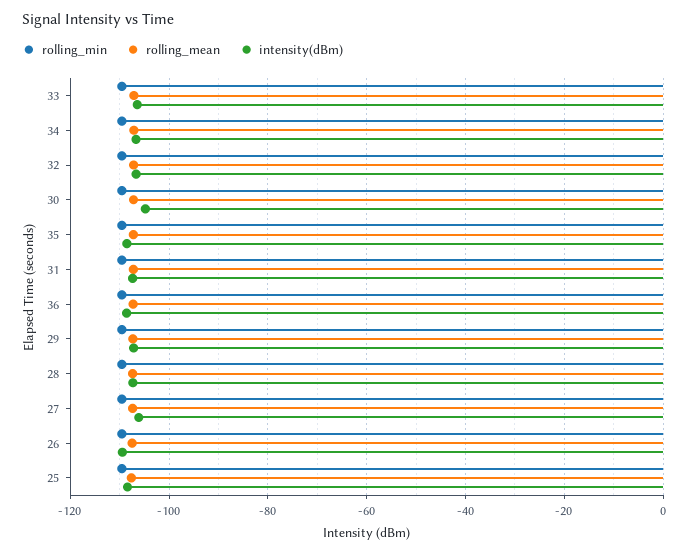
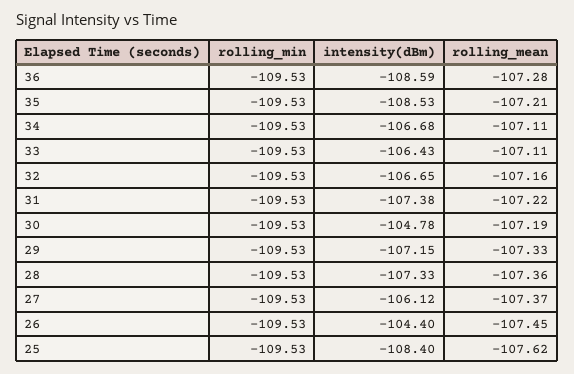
  {
    "rolling_min": {
      "33": -109.53,
      "34": -109.53,
      "32": -109.53,
      "30": -109.53,
      "35": -109.53,
      "31": -109.53,
      "36": -109.53,
      "29": -109.53,
      "28": -109.53,
      "27": -109.53,
      "26": -109.53,
      "25": -109.53
    },
    "rolling_mean": {
      "33": -107.11,
      "34": -107.11,
      "32": -107.16,
      "30": -107.19,
      "35": -107.21,
      "31": -107.22,
      "36": -107.28,
      "29": -107.33,
      "28": -107.36,
      "27": -107.37,
      "26": -107.45,
      "25": -107.62
    },
    "intensity(dBm)": {
      "33": -106.43,
      "34": -106.68,
      "32": -106.65,
      "30": -104.78,
      "35": -108.53,
      "31": -107.38,
      "36": -108.59,
      "29": -107.15,
      "28": -107.33,
      "27": -106.12,
-     "26": -110,
+     "26": -104.4,
      "25": -108.4
    }
  }

